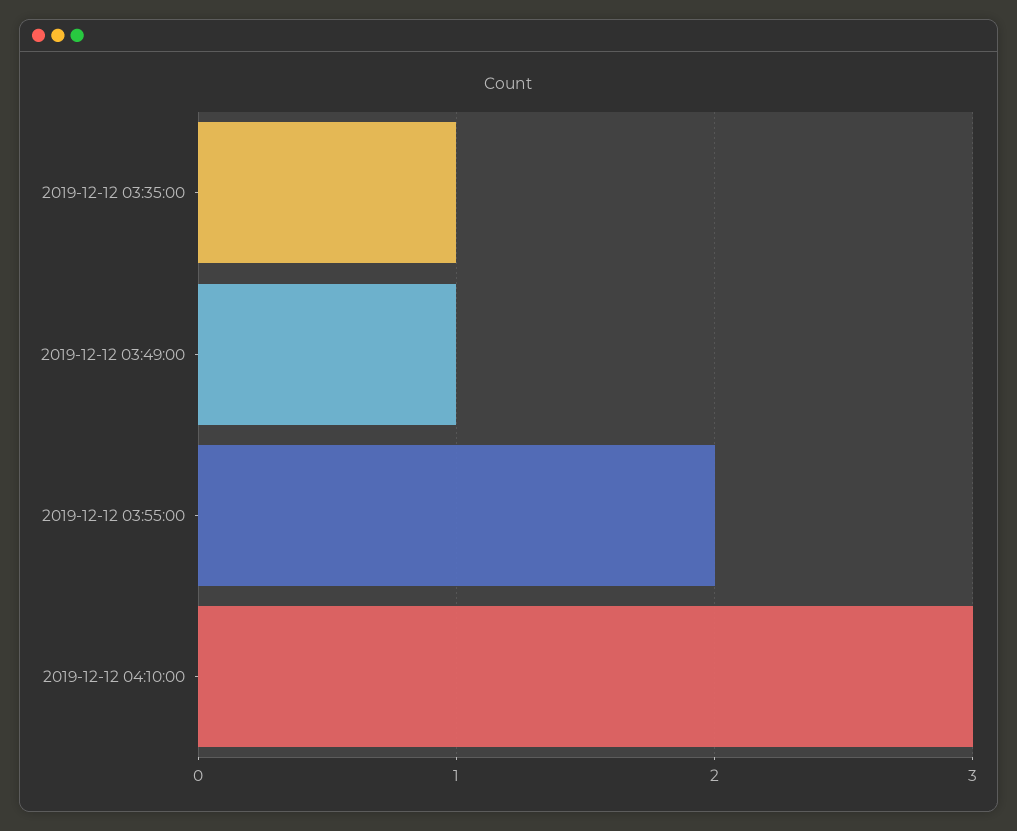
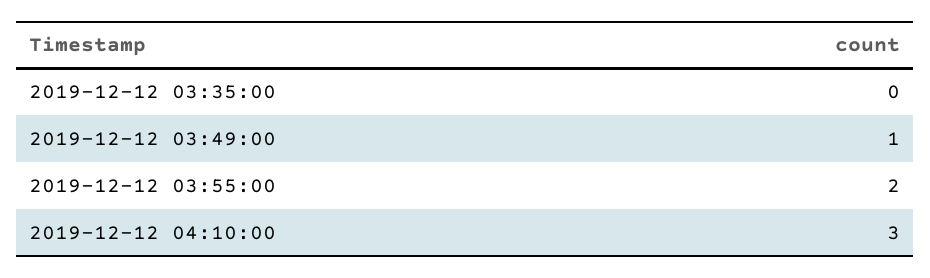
  {
-   "2019-12-12 03:35:00": 1,
+   "2019-12-12 03:35:00": 0,
    "2019-12-12 03:49:00": 1,
    "2019-12-12 03:55:00": 2,
    "2019-12-12 04:10:00": 3
  }

